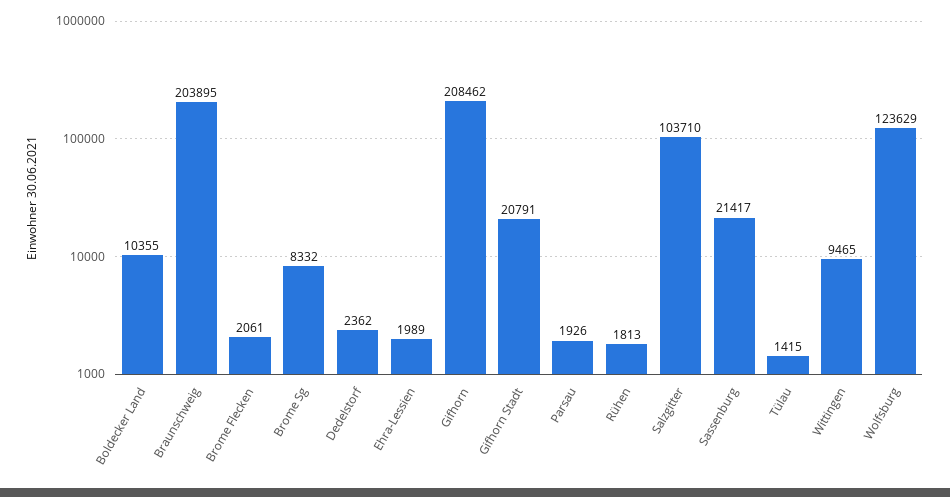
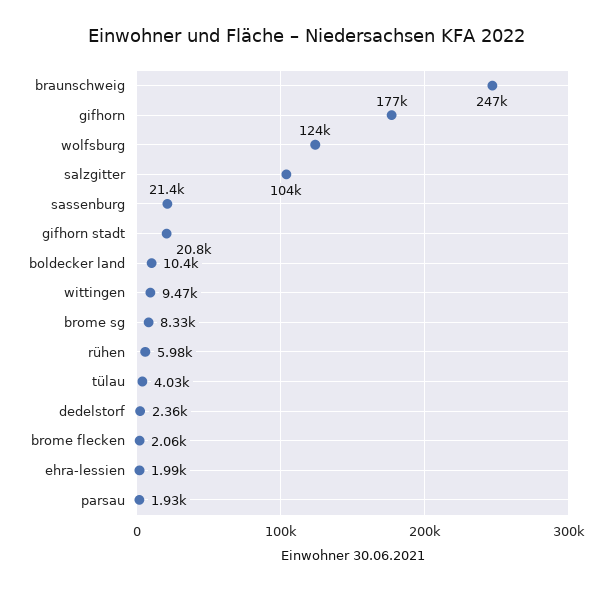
  {
    "Boldecker Land": 10355,
-   "Braunschweig": 203895,
+   "Braunschweig": 247000,
    "Brome Flecken": 2061,
    "Brome Sg": 8332,
    "Dedelstorf": 2362,
    "Ehra-Lessien": 1989,
-   "Gifhorn": 208462,
+   "Gifhorn": 177000,
    "Gifhorn Stadt": 20791,
    "Parsau": 1926,
-   "Rühen": 1813,
+   "Rühen": 5980,
    "Salzgitter": 103710,
    "Sassenburg": 21417,
-   "Tülau": 1415,
+   "Tülau": 4030,
    "Wittingen": 9465,
    "Wolfsburg": 123629
  }

